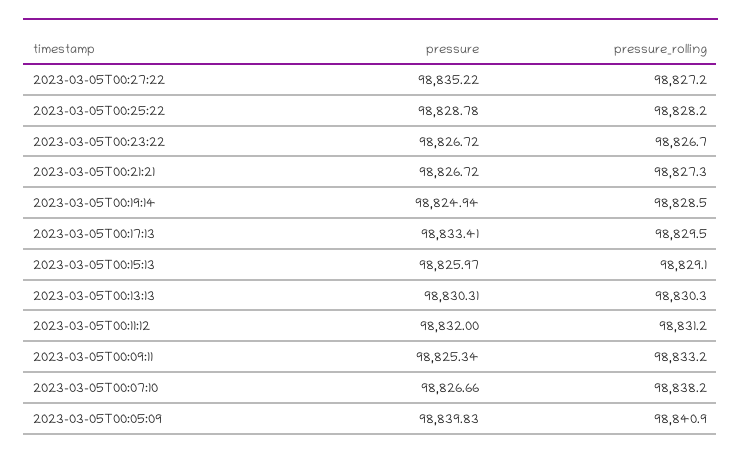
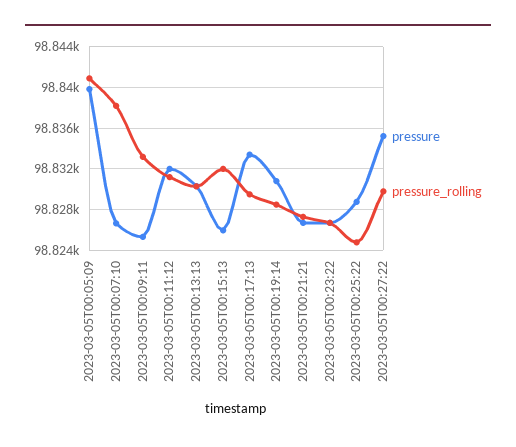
  {
    "pressure": {
      "2023-03-05T00:27:22": 98835.22,
      "2023-03-05T00:25:22": 98828.78,
      "2023-03-05T00:23:22": 98826.72,
      "2023-03-05T00:21:21": 98826.72,
-     "2023-03-05T00:19:14": 98824.94,
+     "2023-03-05T00:19:14": 98831,
      "2023-03-05T00:17:13": 98833.41,
      "2023-03-05T00:15:13": 98825.97,
      "2023-03-05T00:13:13": 98830.31,
      "2023-03-05T00:11:12": 98832,
      "2023-03-05T00:09:11": 98825.34,
      "2023-03-05T00:07:10": 98826.66,
      "2023-03-05T00:05:09": 98839.83
    },
    "pressure_rolling": {
-     "2023-03-05T00:27:22": 98827.2,
+     "2023-03-05T00:27:22": 98830,
-     "2023-03-05T00:25:22": 98828.2,
+     "2023-03-05T00:25:22": 98825,
      "2023-03-05T00:23:22": 98826.7,
      "2023-03-05T00:21:21": 98827.3,
      "2023-03-05T00:19:14": 98828.5,
      "2023-03-05T00:17:13": 98829.5,
-     "2023-03-05T00:15:13": 98829.1,
+     "2023-03-05T00:15:13": 98832,
      "2023-03-05T00:13:13": 98830.3,
      "2023-03-05T00:11:12": 98831.2,
      "2023-03-05T00:09:11": 98833.2,
      "2023-03-05T00:07:10": 98838.2,
      "2023-03-05T00:05:09": 98840.9
    }
  }

